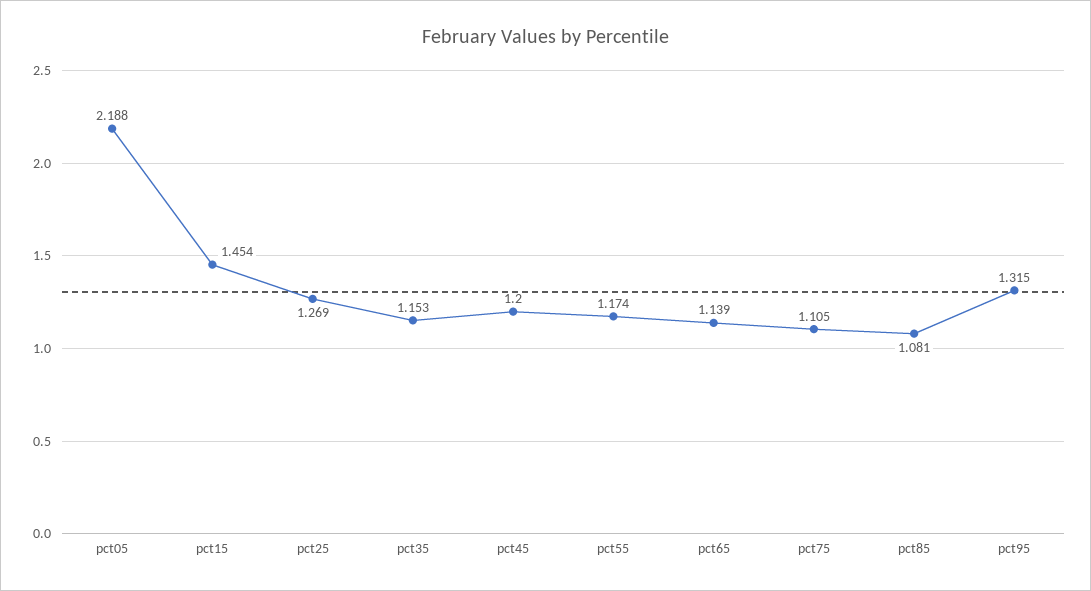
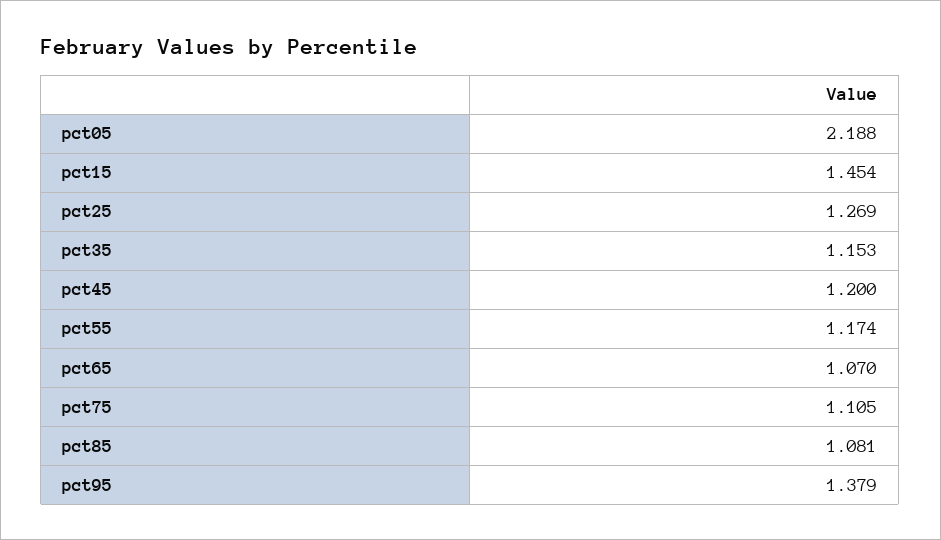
  {
    "pct05": 2.188,
    "pct15": 1.454,
    "pct25": 1.269,
    "pct35": 1.153,
    "pct45": 1.2,
    "pct55": 1.174,
-   "pct65": 1.139,
+   "pct65": 1.07,
    "pct75": 1.105,
    "pct85": 1.081,
-   "pct95": 1.315
+   "pct95": 1.379
  }

